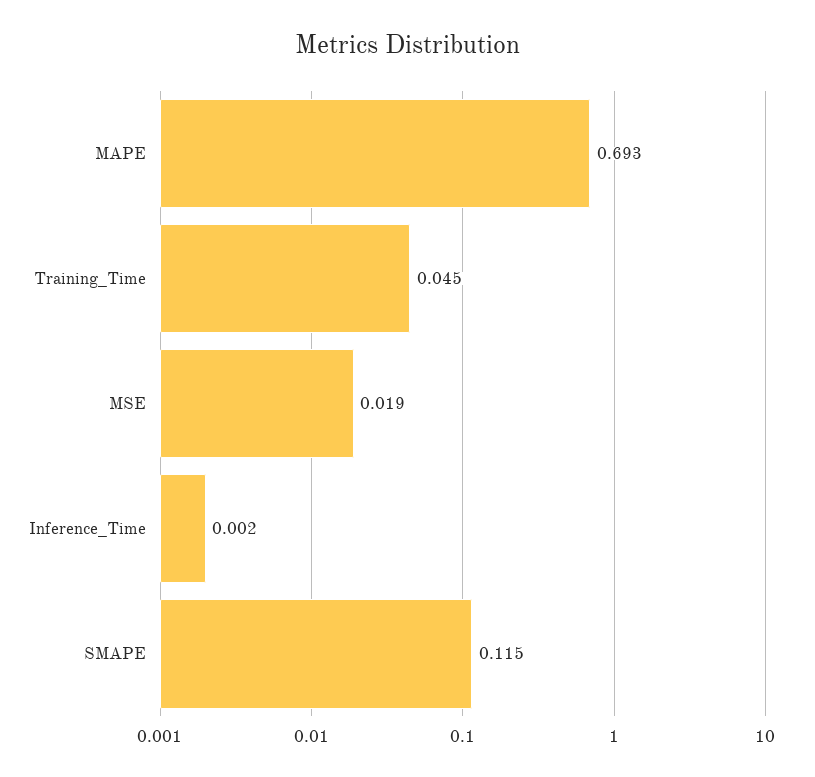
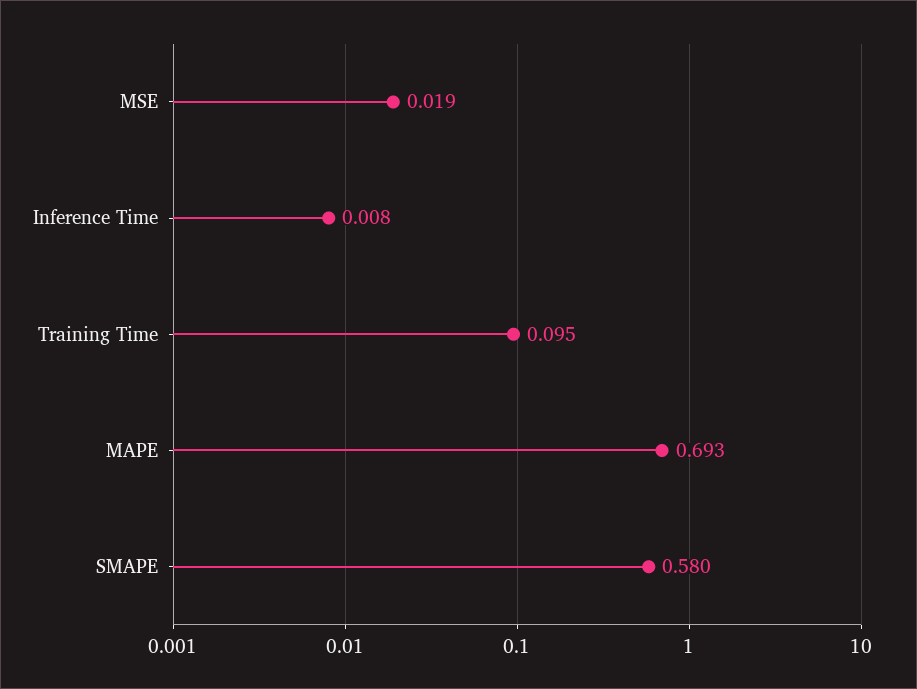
  {
    "MAPE": 0.693,
-   "Training_Time": 0.045,
+   "Training_Time": 0.095,
    "MSE": 0.019,
-   "Inference_Time": 0.002,
+   "Inference_Time": 0.008,
-   "SMAPE": 0.115
+   "SMAPE": 0.58
  }

